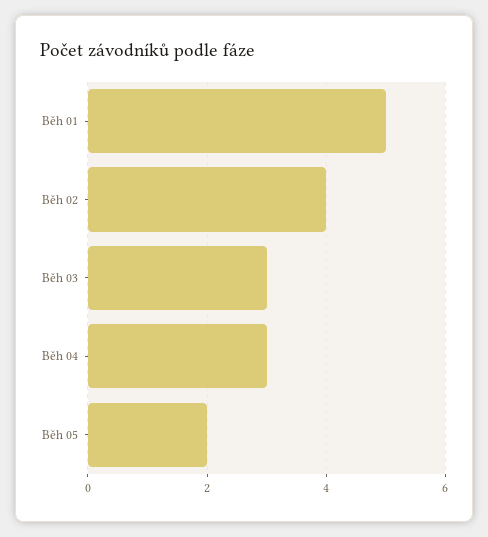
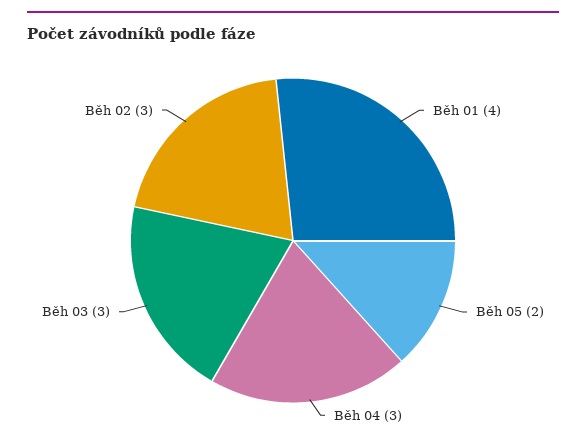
  {
-   "Běh 01": 5,
+   "Běh 01": 4,
-   "Běh 02": 4,
+   "Běh 02": 3,
    "Běh 03": 3,
    "Běh 04": 3,
    "Běh 05": 2
  }

